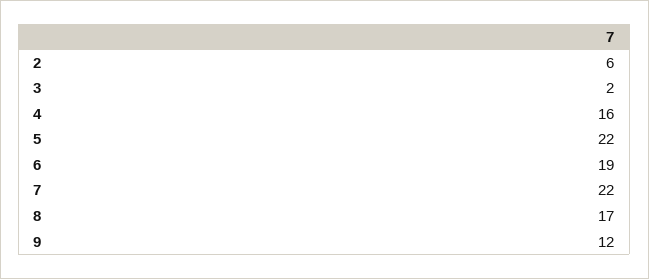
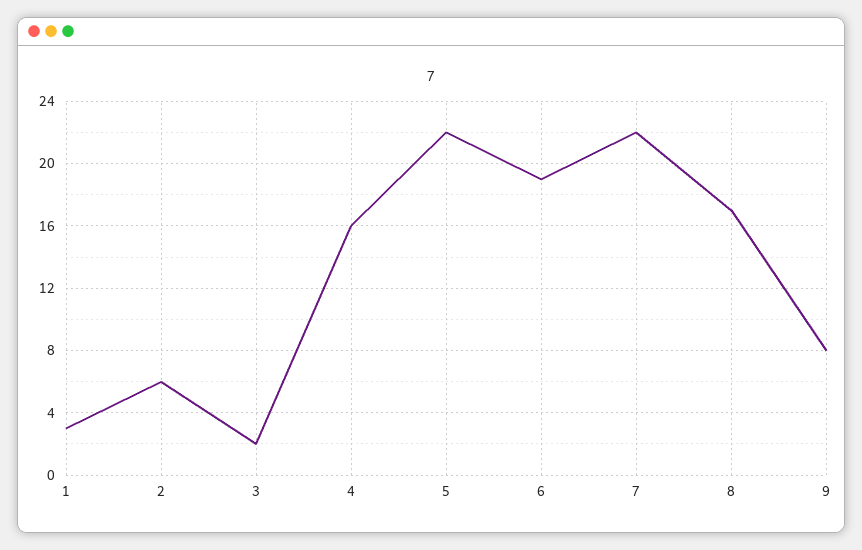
  {
    "2": 6,
    "3": 2,
    "4": 16,
    "5": 22,
    "6": 19,
    "7": 22,
    "8": 17,
-   "9": 12
+   "9": 8,
+   "1": 3
  }

